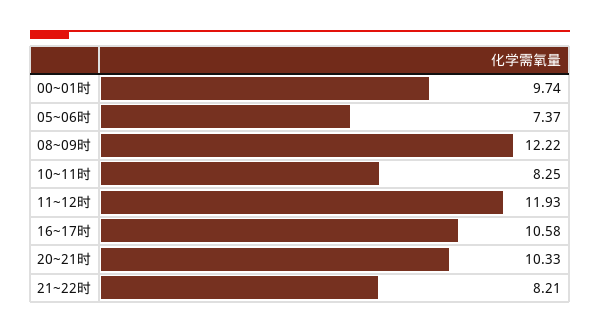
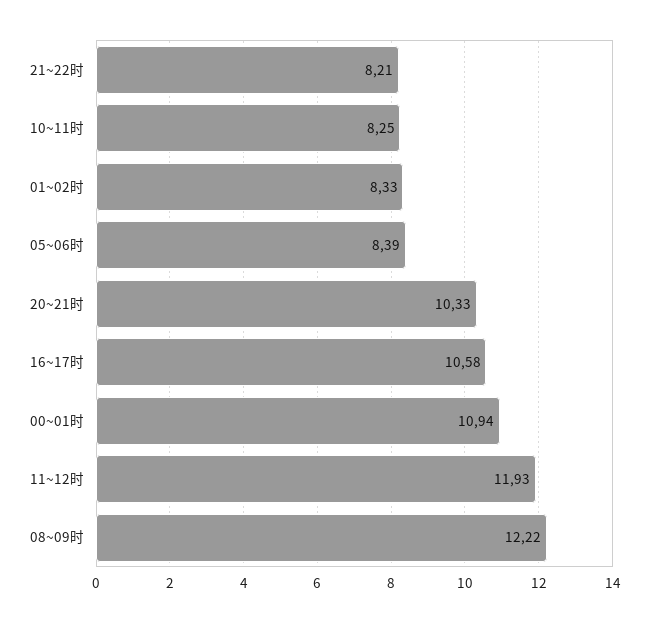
  {
-   "00~01时": 9.74,
+   "00~01时": 10.94,
-   "05~06时": 7.37,
+   "05~06时": 8.39,
    "08~09时": 12.22,
    "10~11时": 8.25,
    "11~12时": 11.93,
    "16~17时": 10.58,
    "20~21时": 10.33,
-   "21~22时": 8.21
+   "21~22时": 8.21,
+   "01~02时": 8.33
  }

